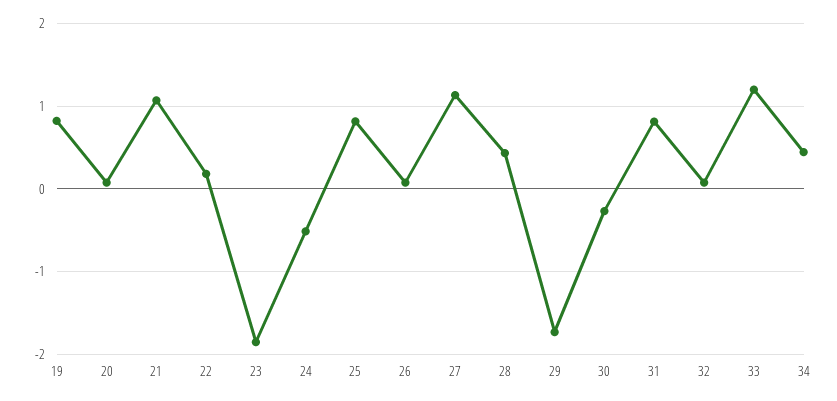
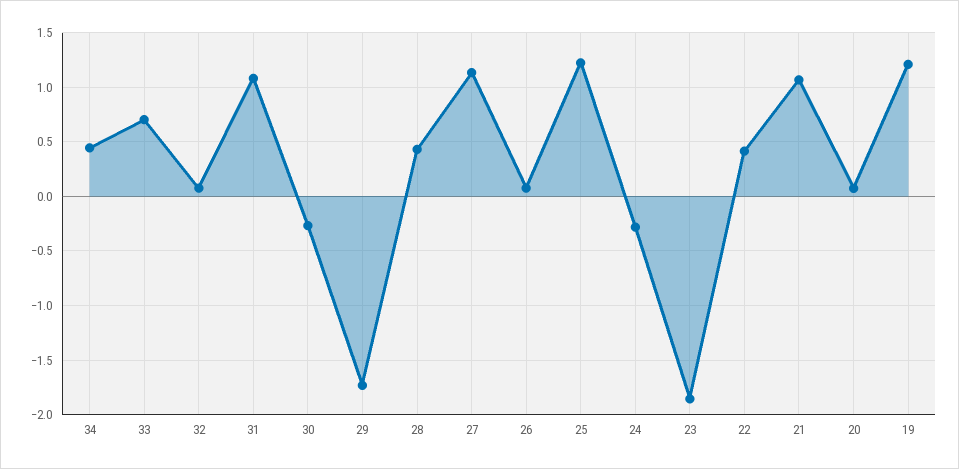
  {
-   "19": 0.8,
+   "19": 1.2,
    "20": 0.1,
    "21": 1.1,
-   "22": 0.2,
+   "22": 0.4,
    "23": -1.9,
-   "24": -0.5,
+   "24": -0.3,
-   "25": 0.8,
+   "25": 1.2,
    "26": 0.1,
    "27": 1.1,
    "28": 0.4,
    "29": -1.7,
    "30": -0.3,
-   "31": 0.8,
+   "31": 1.1,
    "32": 0.1,
-   "33": 1.2,
+   "33": 0.7,
    "34": 0.4
  }

